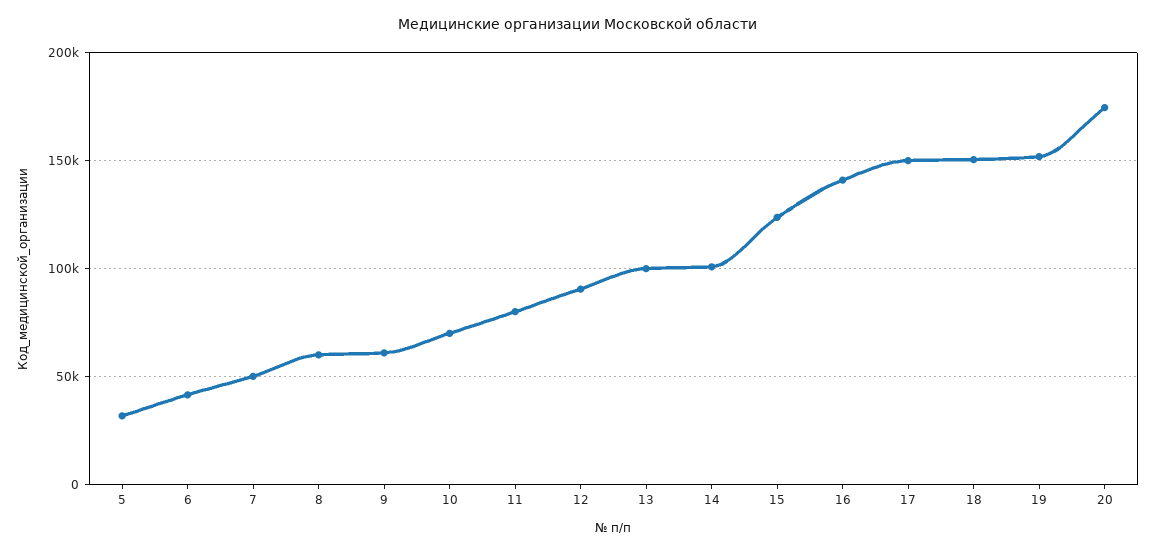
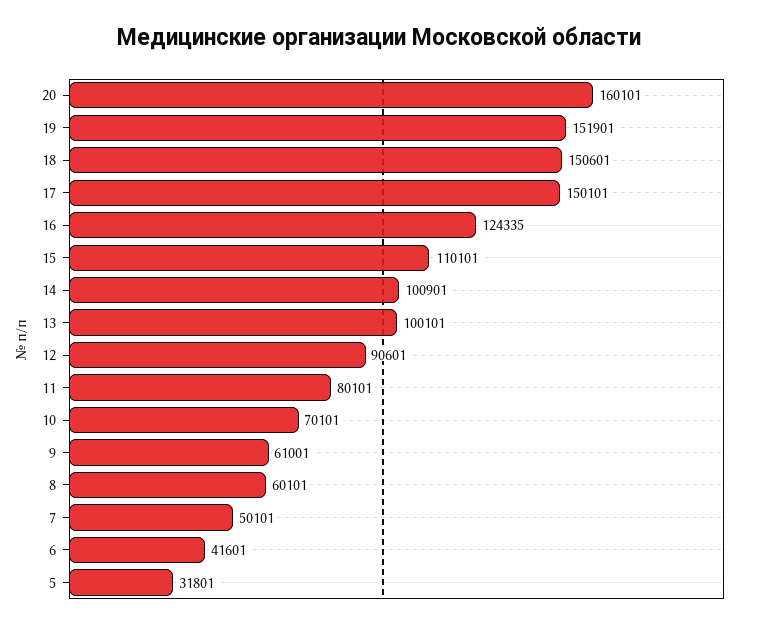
  {
    "5": 31801,
    "6": 41601,
    "7": 50101,
    "8": 60101,
    "9": 61001,
    "10": 70101,
    "11": 80101,
    "12": 90601,
    "13": 100101,
    "14": 100901,
-   "15": 125000,
+   "15": 110101,
-   "16": 140000,
+   "16": 124335,
    "17": 150101,
    "18": 150601,
    "19": 151901,
-   "20": 175000
+   "20": 160101
  }

